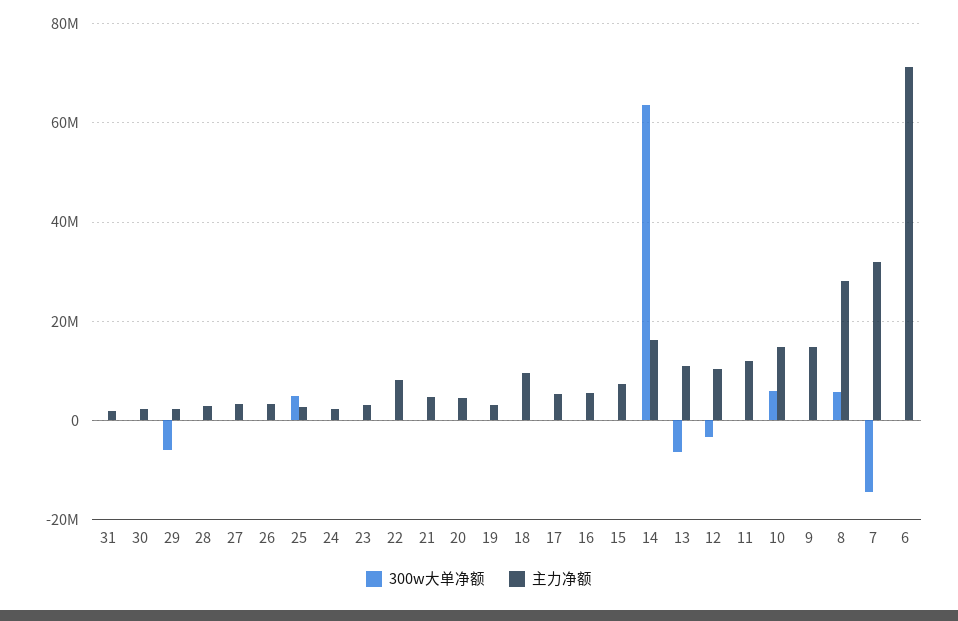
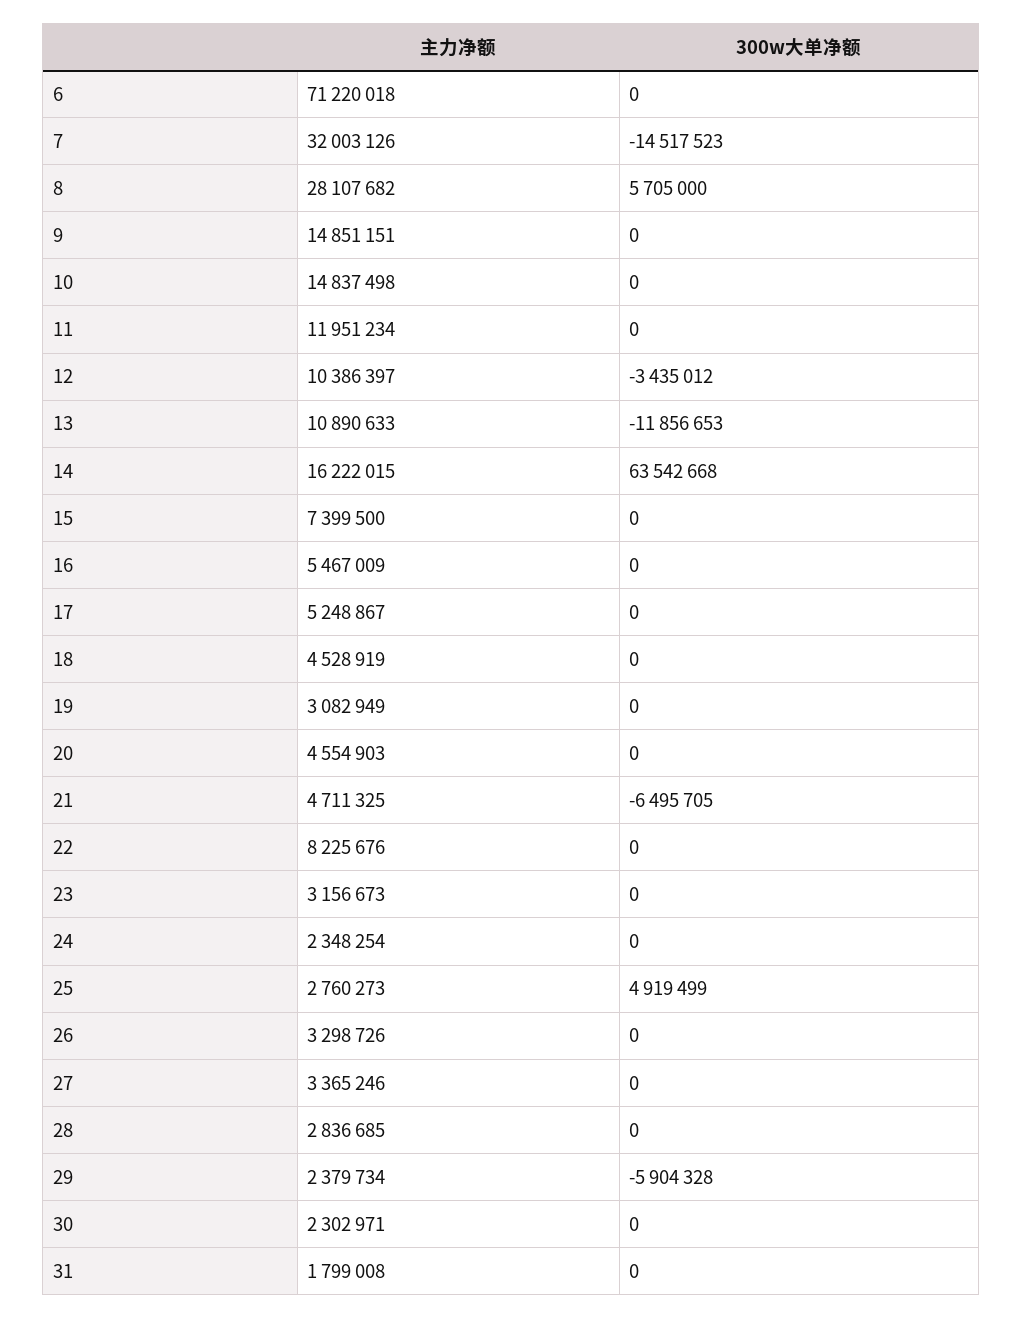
  {
    "300w大单净额": {
      "31": 0,
      "30": 0,
      "29": -5904328,
      "28": 0,
      "27": 0,
      "26": 0,
      "25": 4919499,
      "24": 0,
      "23": 0,
      "22": 0,
-     "21": 0,
+     "21": -6495705,
      "20": 0,
      "19": 0,
      "18": 0,
      "17": 0,
      "16": 0,
      "15": 0,
      "14": 63542668,
-     "13": -6000000,
+     "13": -11856653,
      "12": -3435012,
      "11": 0,
-     "10": 6000000,
+     "10": 0,
      "9": 0,
      "8": 5705000,
      "7": -14517523,
      "6": 0
    },
    "主力净额": {
      "31": 1799008,
      "30": 2302971,
      "29": 2379734,
      "28": 2836685,
      "27": 3365246,
      "26": 3298726,
      "25": 2760273,
      "24": 2348254,
      "23": 3156673,
      "22": 8225676,
      "21": 4711325,
      "20": 4554903,
      "19": 3082949,
-     "18": 10000000,
+     "18": 4528919,
      "17": 5248867,
      "16": 5467009,
      "15": 7399500,
      "14": 16222015,
      "13": 10890633,
      "12": 10386397,
      "11": 11951234,
      "10": 14837498,
      "9": 14851151,
      "8": 28107682,
      "7": 32003126,
      "6": 71220018
    }
  }

